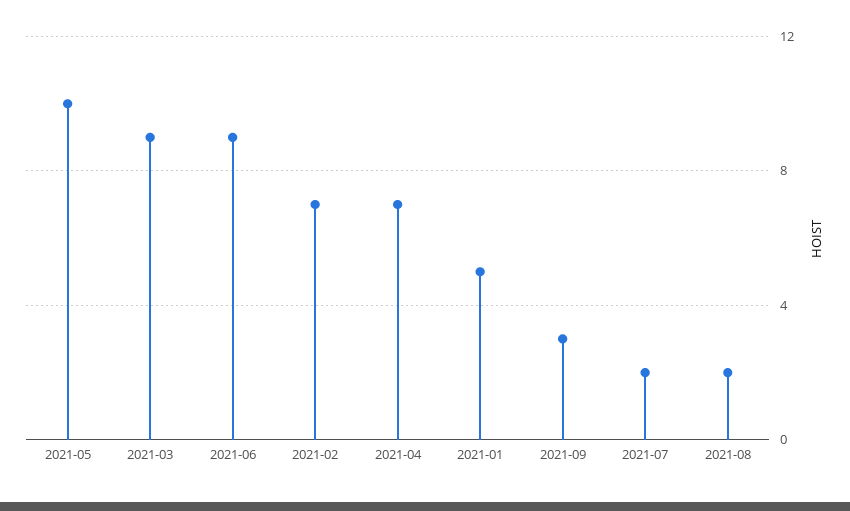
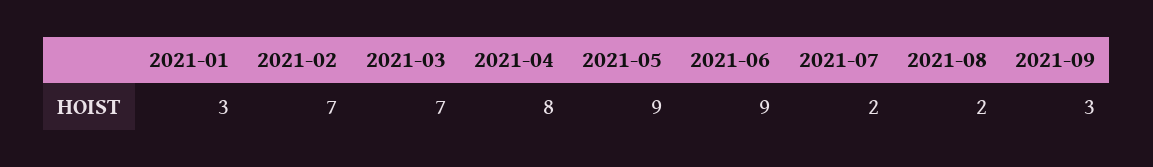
  {
-   "2021-05": 10,
+   "2021-05": 9,
-   "2021-03": 9,
+   "2021-03": 7,
    "2021-06": 9,
    "2021-02": 7,
-   "2021-04": 7,
+   "2021-04": 8,
-   "2021-01": 5,
+   "2021-01": 3,
    "2021-09": 3,
    "2021-07": 2,
    "2021-08": 2
  }

